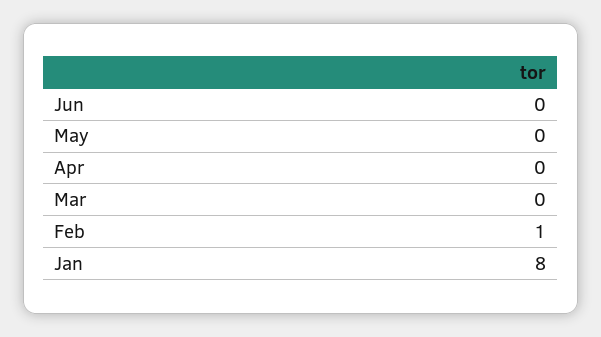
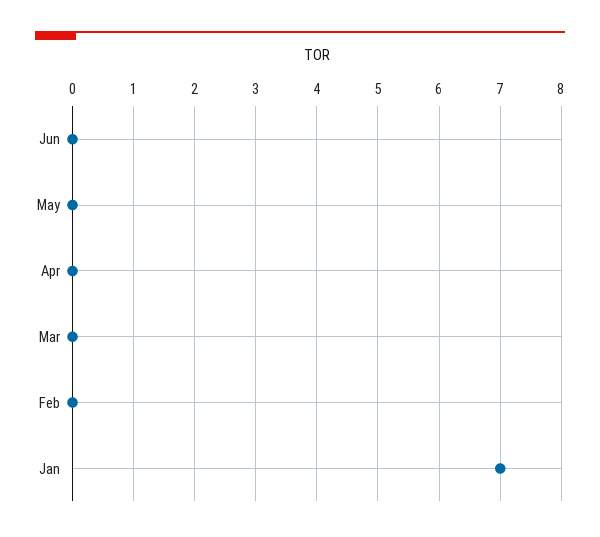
  {
    "Jun": 0,
    "May": 0,
    "Apr": 0,
    "Mar": 0,
-   "Feb": 1,
+   "Feb": 0,
-   "Jan": 8
+   "Jan": 7
  }

